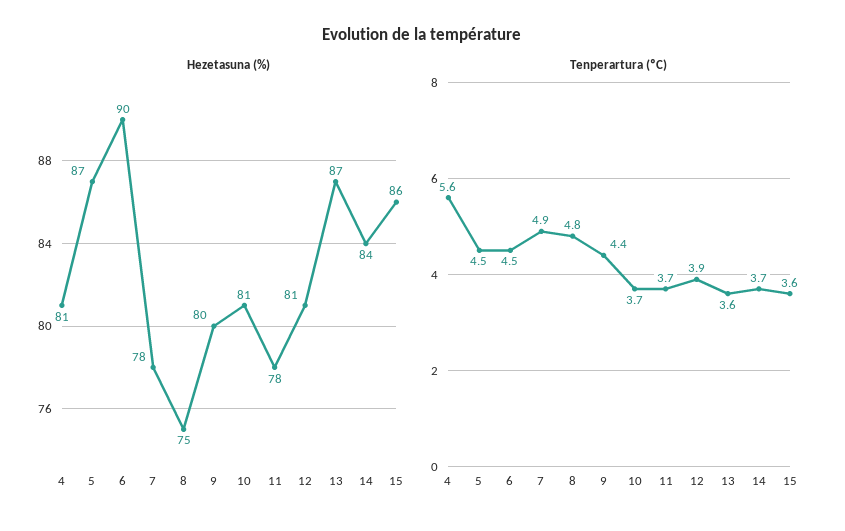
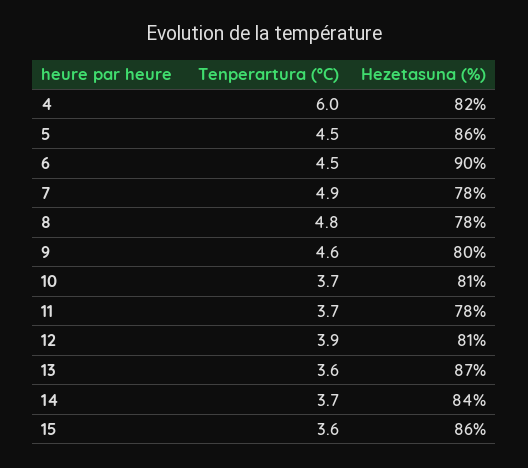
  {
    "Hezetasuna (%)": {
-     "4": 81,
+     "4": 82,
-     "5": 87,
+     "5": 86,
      "6": 90,
      "7": 78,
-     "8": 75,
+     "8": 78,
      "9": 80,
      "10": 81,
      "11": 78,
      "12": 81,
      "13": 87,
      "14": 84,
      "15": 86
    },
    "Tenperartura (ºC)": {
-     "4": 5.6,
+     "4": 6,
      "5": 4.5,
      "6": 4.5,
      "7": 4.9,
      "8": 4.8,
-     "9": 4.4,
+     "9": 4.6,
      "10": 3.7,
      "11": 3.7,
      "12": 3.9,
      "13": 3.6,
      "14": 3.7,
      "15": 3.6
    }
  }

